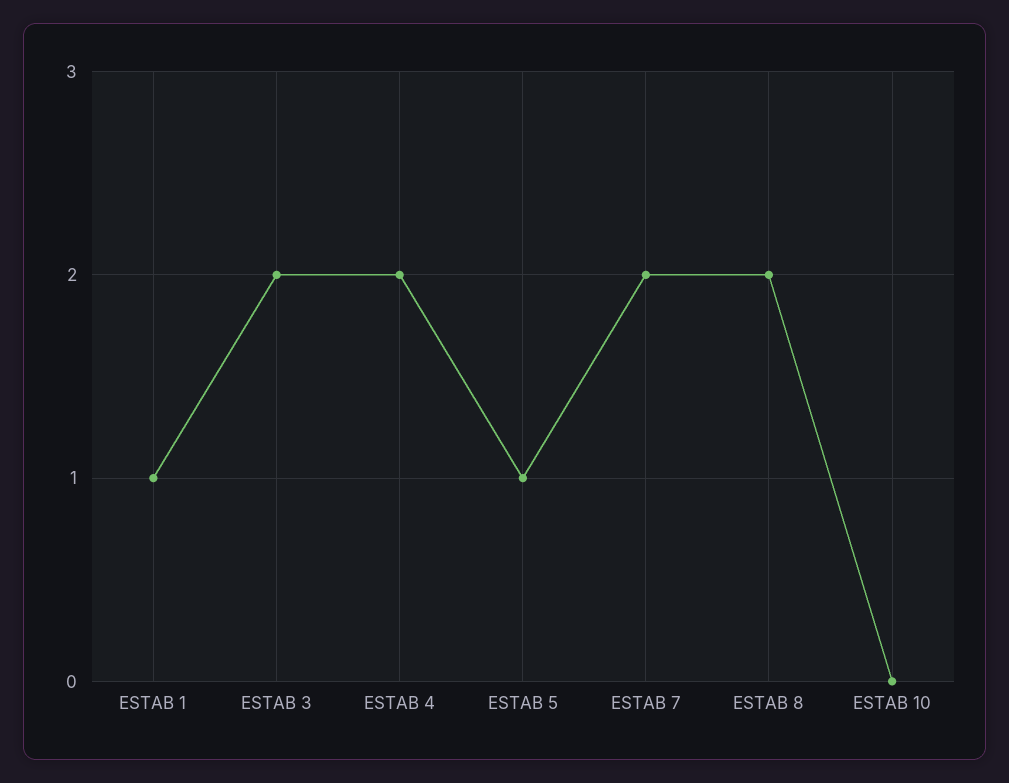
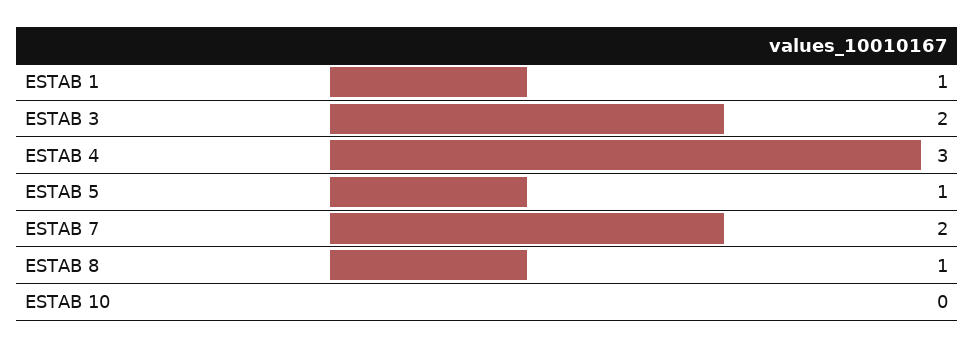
  {
    "ESTAB 1": 1,
    "ESTAB 3": 2,
-   "ESTAB 4": 2,
+   "ESTAB 4": 3,
    "ESTAB 5": 1,
    "ESTAB 7": 2,
-   "ESTAB 8": 2,
+   "ESTAB 8": 1,
    "ESTAB 10": 0
  }

